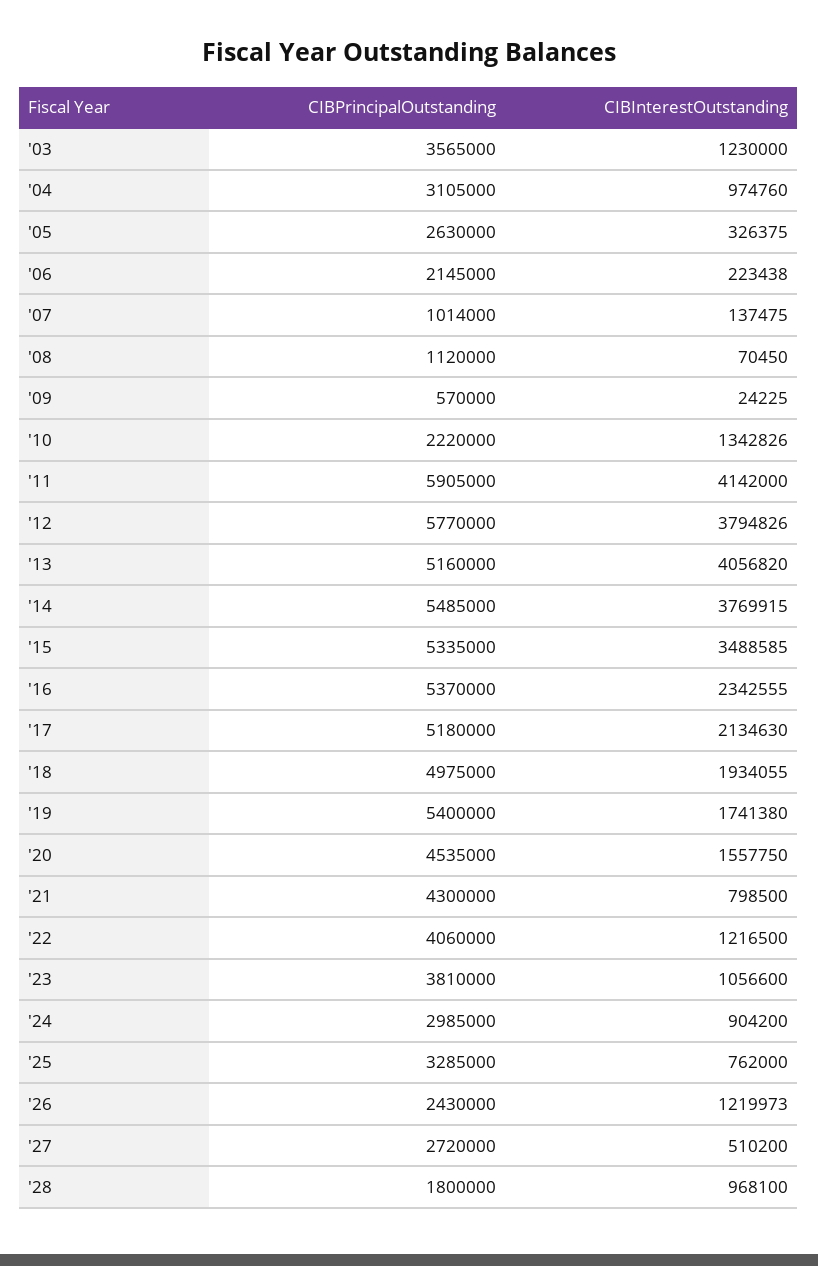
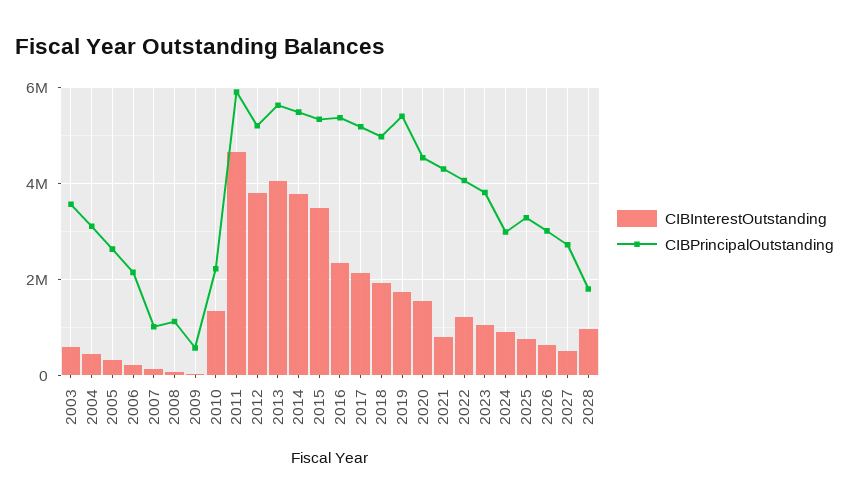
  {
    "CIBPrincipalOutstanding": {
      "'03": 3565000,
      "'04": 3105000,
      "'05": 2630000,
      "'06": 2145000,
      "'07": 1014000,
      "'08": 1120000,
      "'09": 570000,
      "'10": 2220000,
      "'11": 5905000,
-     "'12": 5770000,
+     "'12": 5200000,
-     "'13": 5160000,
+     "'13": 5600000,
      "'14": 5485000,
      "'15": 5335000,
      "'16": 5370000,
      "'17": 5180000,
      "'18": 4975000,
      "'19": 5400000,
      "'20": 4535000,
      "'21": 4300000,
      "'22": 4060000,
      "'23": 3810000,
      "'24": 2985000,
      "'25": 3285000,
-     "'26": 2430000,
+     "'26": 3000000,
      "'27": 2720000,
      "'28": 1800000
    },
    "CIBInterestOutstanding": {
-     "'03": 1230000,
+     "'03": 600000,
-     "'04": 974760,
+     "'04": 400000,
      "'05": 326375,
      "'06": 223438,
      "'07": 137475,
      "'08": 70450,
      "'09": 24225,
      "'10": 1342826,
-     "'11": 4142000,
+     "'11": 4600000,
      "'12": 3794826,
      "'13": 4056820,
      "'14": 3769915,
      "'15": 3488585,
      "'16": 2342555,
      "'17": 2134630,
      "'18": 1934055,
      "'19": 1741380,
      "'20": 1557750,
      "'21": 798500,
      "'22": 1216500,
      "'23": 1056600,
      "'24": 904200,
      "'25": 762000,
-     "'26": 1219973,
+     "'26": 600000,
      "'27": 510200,
      "'28": 968100
    }
  }

